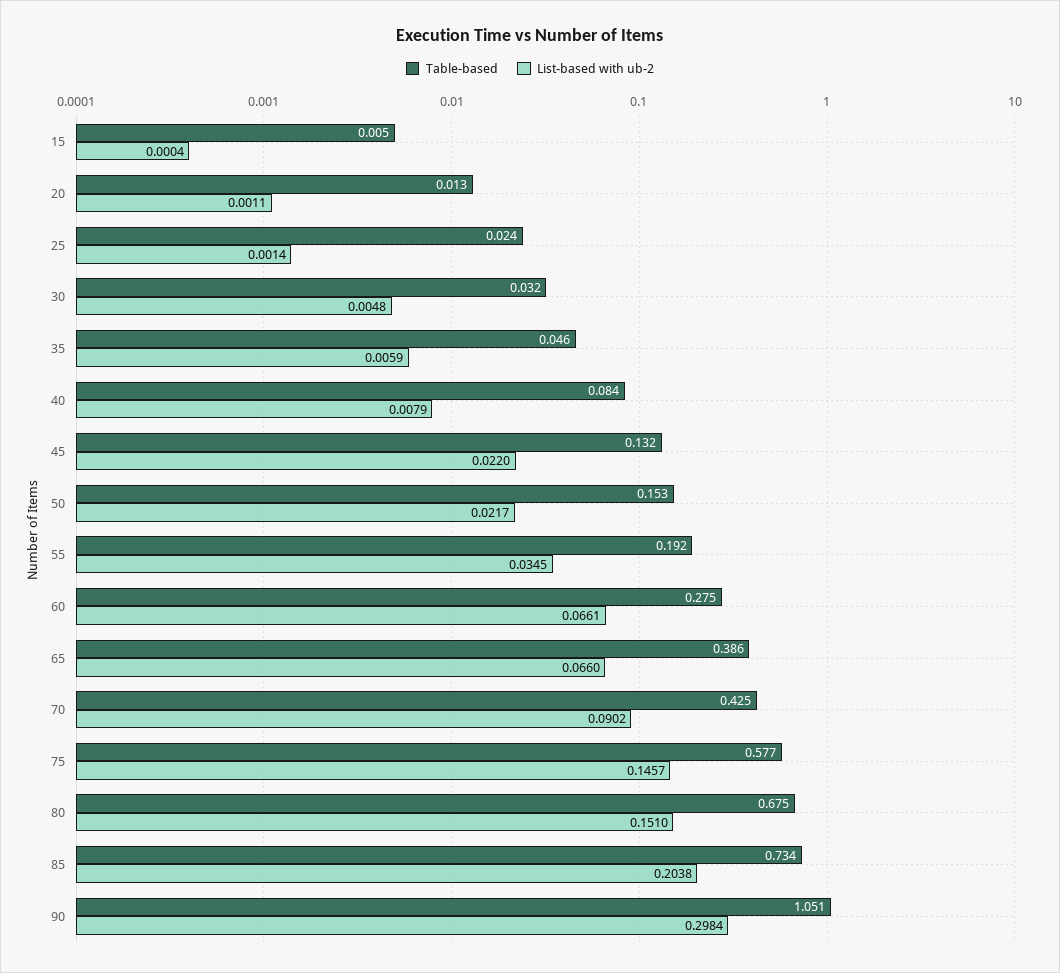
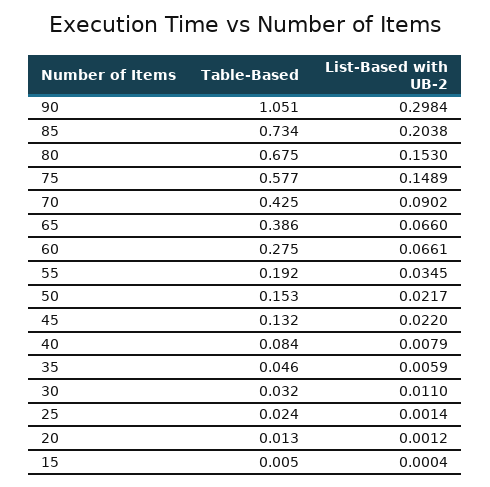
  {
    "Table-based": {
      "15": 0.005,
      "20": 0.013,
      "25": 0.024,
      "30": 0.032,
      "35": 0.046,
      "40": 0.084,
      "45": 0.132,
      "50": 0.153,
      "55": 0.192,
      "60": 0.275,
      "65": 0.386,
      "70": 0.425,
      "75": 0.577,
      "80": 0.675,
      "85": 0.734,
      "90": 1.051
    },
    "List-based with ub-2": {
      "15": 0.0004,
-     "20": 0.0011,
+     "20": 0.0012,
      "25": 0.0014,
-     "30": 0.0048,
+     "30": 0.011,
      "35": 0.0059,
      "40": 0.0079,
      "45": 0.022,
      "50": 0.0217,
      "55": 0.0345,
      "60": 0.0661,
      "65": 0.066,
      "70": 0.0902,
-     "75": 0.1457,
+     "75": 0.1489,
-     "80": 0.151,
+     "80": 0.153,
      "85": 0.2038,
      "90": 0.2984
    }
  }

